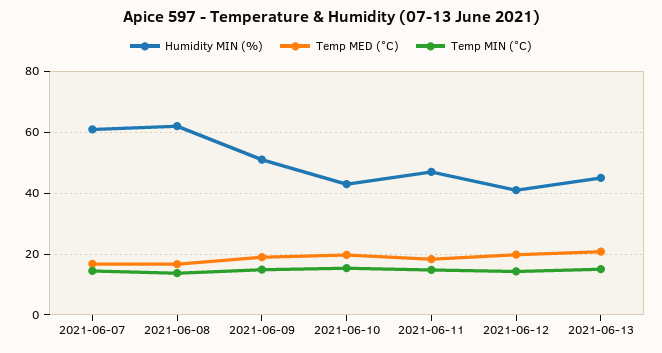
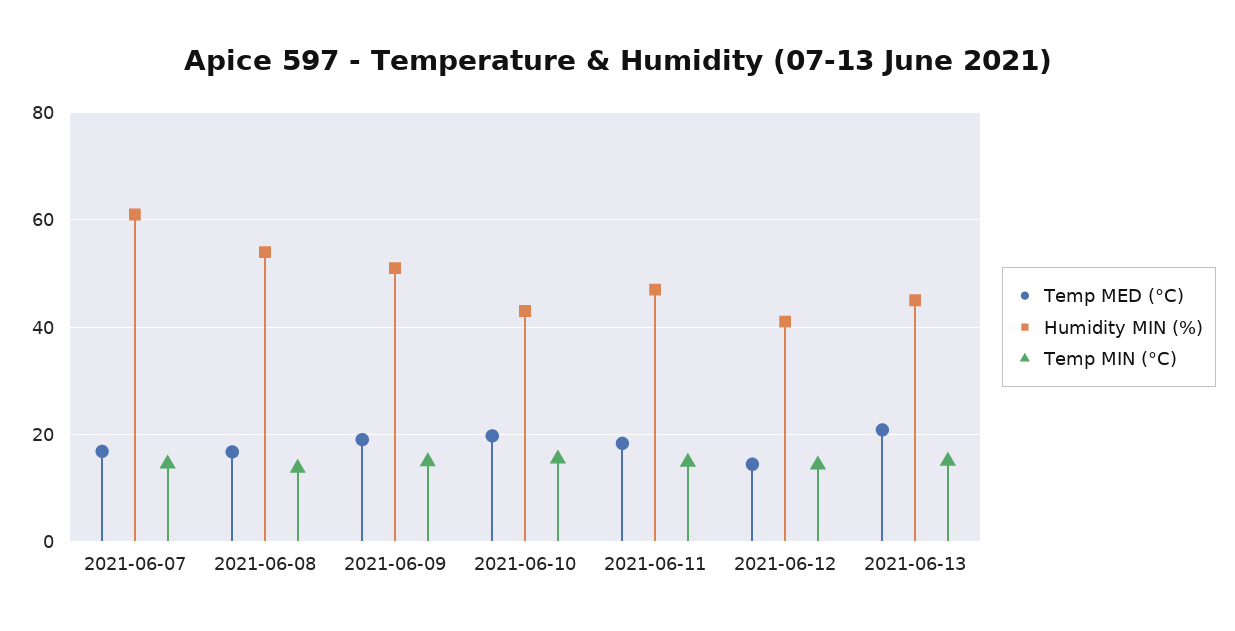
  {
    "Humidity MIN (%)": {
      "2021-06-07": 62,
-     "2021-06-08": 62,
+     "2021-06-08": 54,
      "2021-06-09": 52,
      "2021-06-10": 44,
      "2021-06-11": 48,
      "2021-06-12": 42,
      "2021-06-13": 46
    },
    "Temp MED (°C)": {
      "2021-06-07": 16,
      "2021-06-08": 16,
      "2021-06-09": 20,
      "2021-06-10": 20,
      "2021-06-11": 18,
-     "2021-06-12": 20,
+     "2021-06-12": 14,
      "2021-06-13": 20
    },
    "Temp MIN (°C)": {
      "2021-06-07": 14,
      "2021-06-08": 14,
      "2021-06-09": 14,
      "2021-06-10": 16,
      "2021-06-11": 14,
      "2021-06-12": 14,
      "2021-06-13": 16
    }
  }

